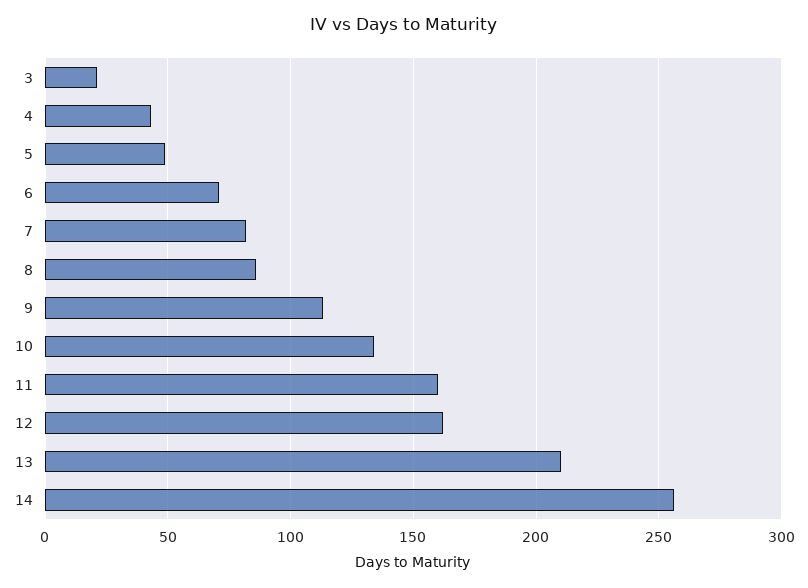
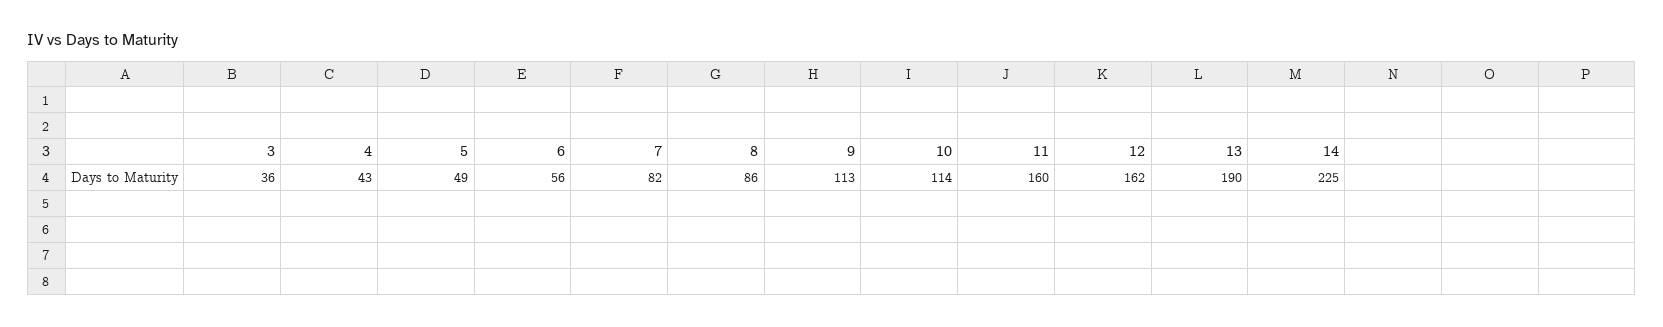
  {
-   "3": 20,
+   "3": 36,
    "4": 43,
    "5": 49,
-   "6": 70,
+   "6": 56,
    "7": 82,
    "8": 86,
    "9": 113,
-   "10": 135,
+   "10": 114,
    "11": 160,
    "12": 162,
-   "13": 210,
+   "13": 190,
-   "14": 255
+   "14": 225
  }

